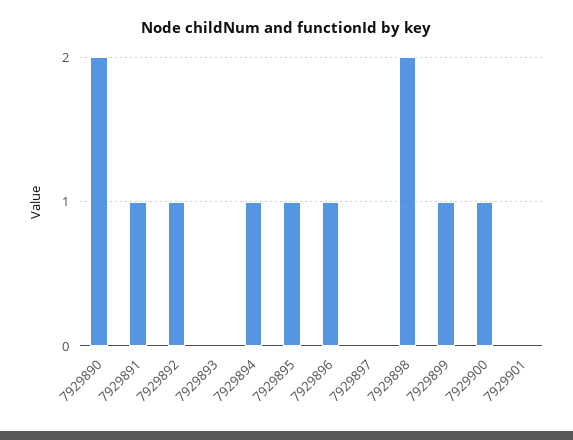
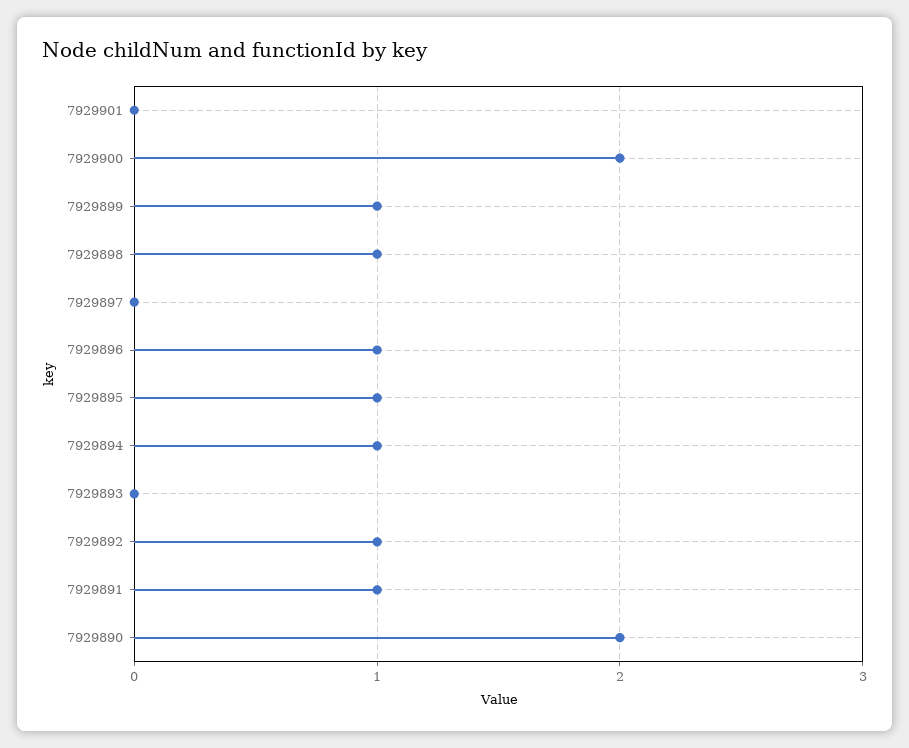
  {
    "7929890": 2,
    "7929891": 1,
    "7929892": 1,
    "7929893": 0,
    "7929894": 1,
    "7929895": 1,
    "7929896": 1,
    "7929897": 0,
-   "7929898": 2,
+   "7929898": 1,
    "7929899": 1,
-   "7929900": 1,
+   "7929900": 2,
    "7929901": 0
  }

